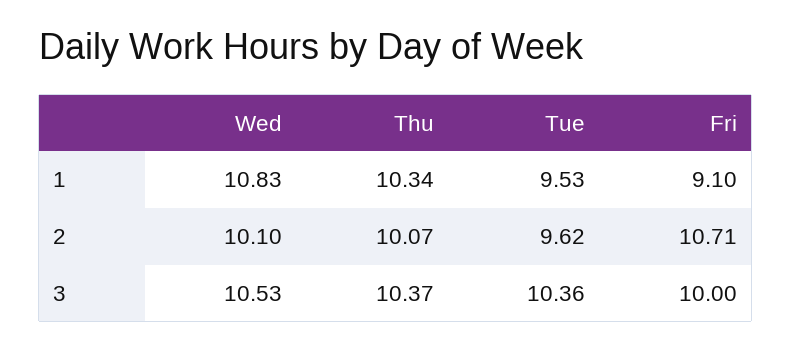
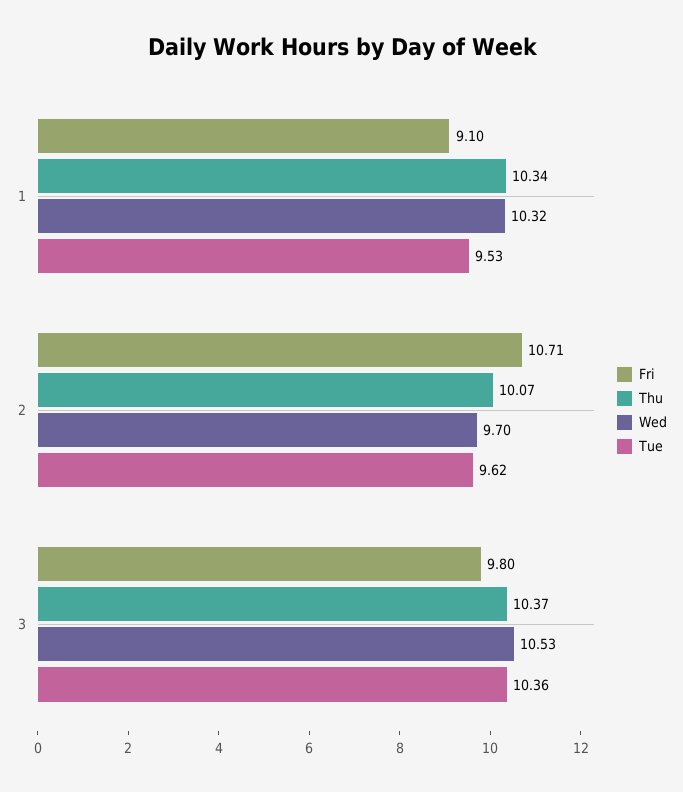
  {
    "Wed": {
-     "1": 10.83,
+     "1": 10.32,
-     "2": 10.1,
+     "2": 9.7,
      "3": 10.53
    },
    "Thu": {
      "1": 10.34,
      "2": 10.07,
      "3": 10.37
    },
    "Tue": {
      "1": 9.53,
      "2": 9.62,
      "3": 10.36
    },
    "Fri": {
      "1": 9.1,
      "2": 10.71,
-     "3": 10
+     "3": 9.8
    }
  }

